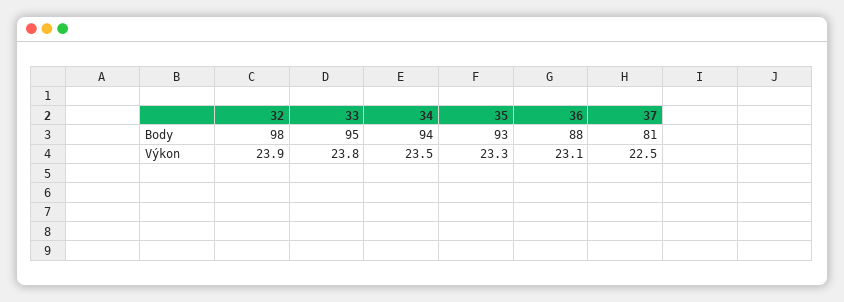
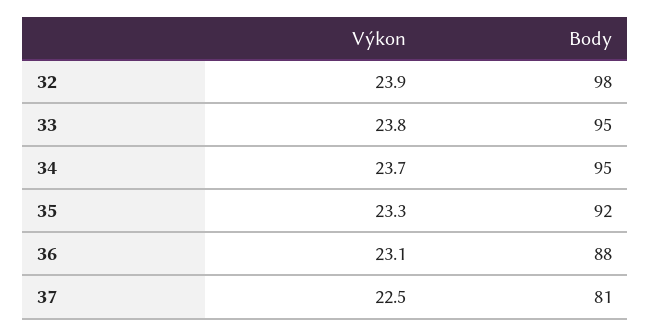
  {
    "32": {
      "Body": 98,
      "Výkon": 23.9
    },
    "33": {
      "Body": 95,
      "Výkon": 23.8
    },
    "34": {
-     "Body": 94,
+     "Body": 95,
-     "Výkon": 23.5
+     "Výkon": 23.7
    },
    "35": {
-     "Body": 93,
+     "Body": 92,
      "Výkon": 23.3
    },
    "36": {
      "Body": 88,
      "Výkon": 23.1
    },
    "37": {
      "Body": 81,
      "Výkon": 22.5
    }
  }

